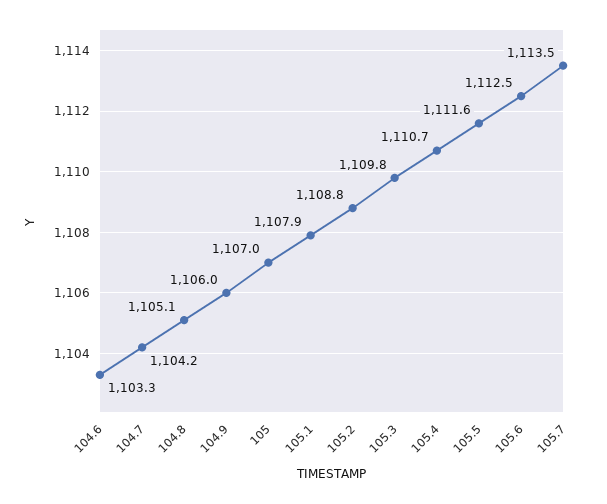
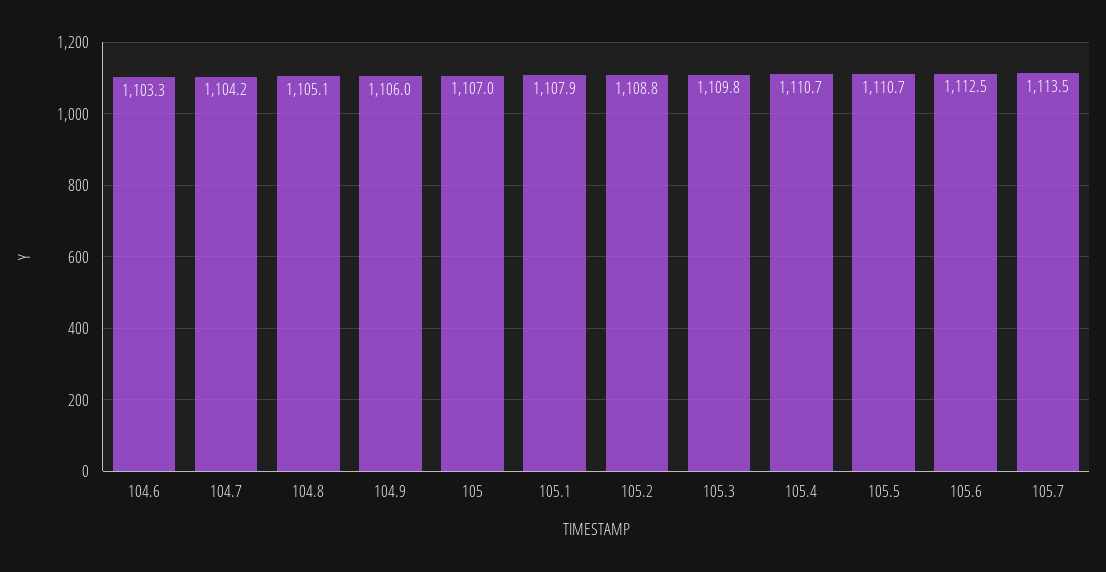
  {
    "104.6": 1103.3,
    "104.7": 1104.2,
    "104.8": 1105.1,
    "104.9": 1106,
    "105": 1107,
    "105.1": 1107.9,
    "105.2": 1108.8,
    "105.3": 1109.8,
    "105.4": 1110.7,
-   "105.5": 1111.6,
+   "105.5": 1110.7,
    "105.6": 1112.5,
    "105.7": 1113.5
  }

